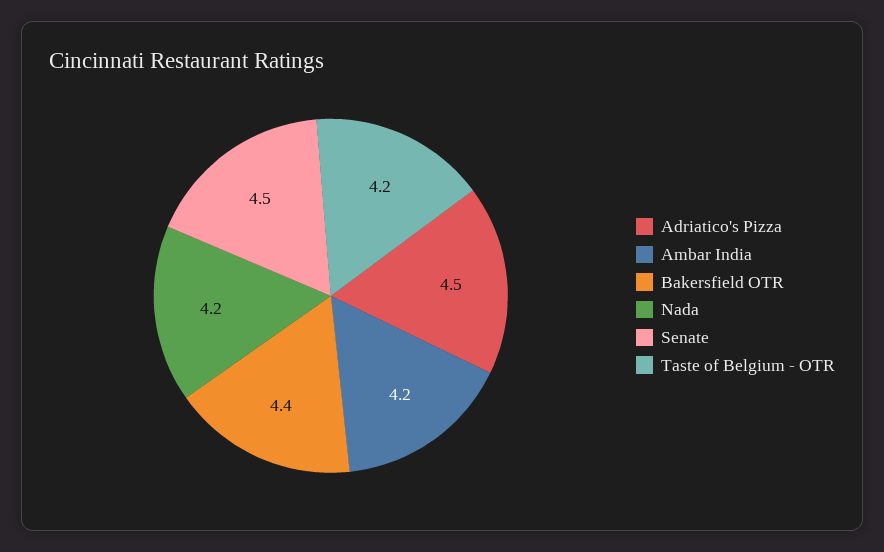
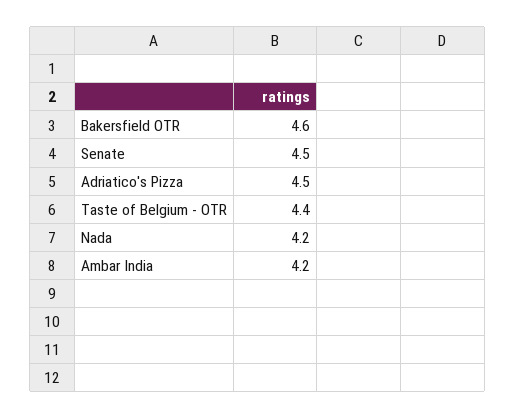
  {
    "Adriatico's Pizza": 4.5,
    "Ambar India": 4.2,
-   "Bakersfield OTR": 4.4,
+   "Bakersfield OTR": 4.6,
    "Nada": 4.2,
    "Senate": 4.5,
-   "Taste of Belgium - OTR": 4.2
+   "Taste of Belgium - OTR": 4.4
  }

